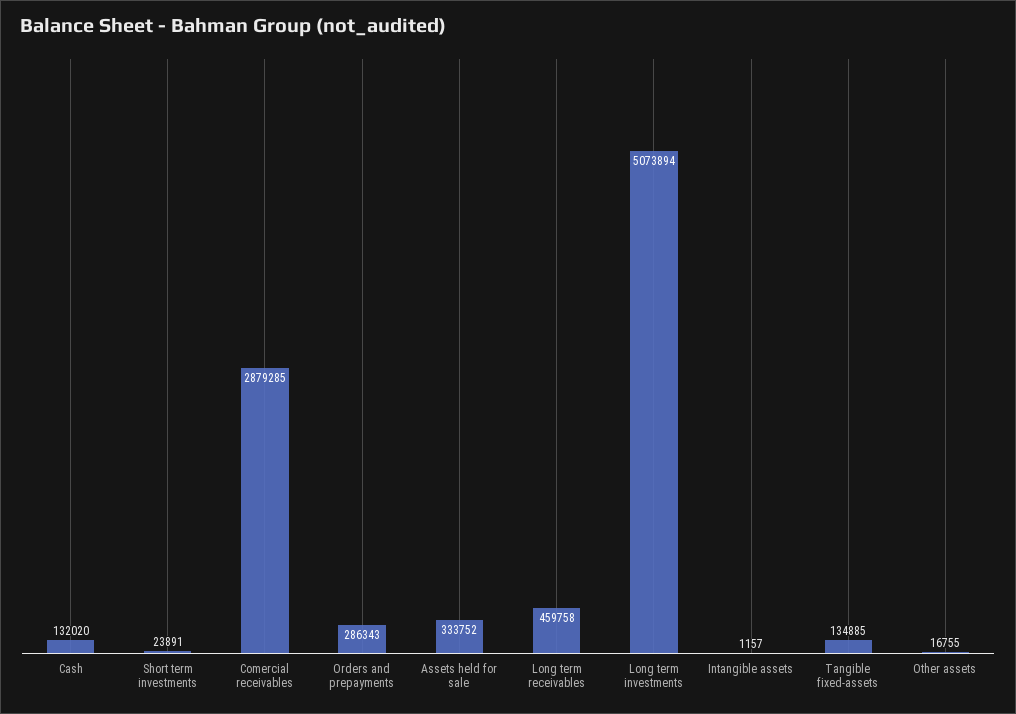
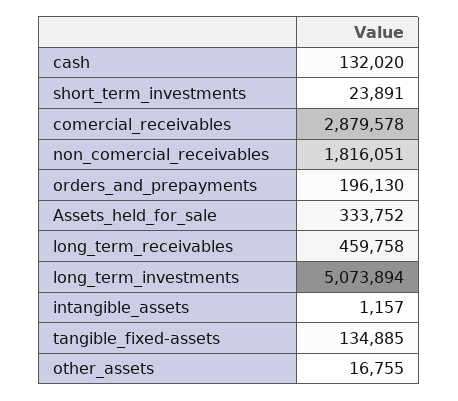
  {
    "Cash": 132020,
    "Short term investments": 23891,
-   "Comercial receivables": 2879285,
+   "Comercial receivables": 2879578,
-   "Orders and prepayments": 286343,
+   "Orders and prepayments": 196130,
    "Assets held for sale": 333752,
    "Long term receivables": 459758,
    "Long term investments": 5073894,
    "Intangible assets": 1157,
    "Tangible fixed-assets": 134885,
-   "Other assets": 16755
+   "Other assets": 16755,
+   "non_comercial_receivables": 1816051
  }

